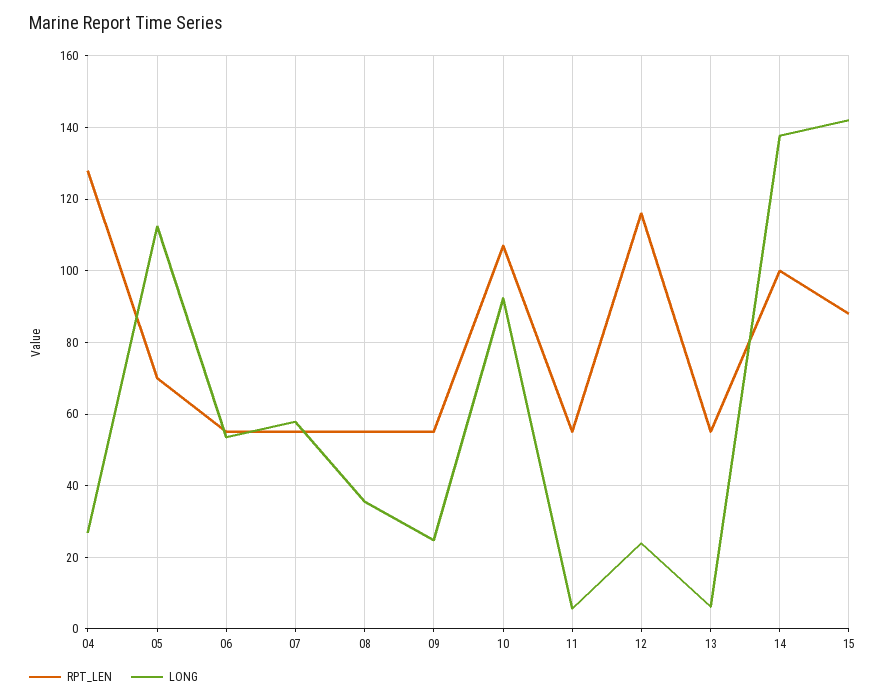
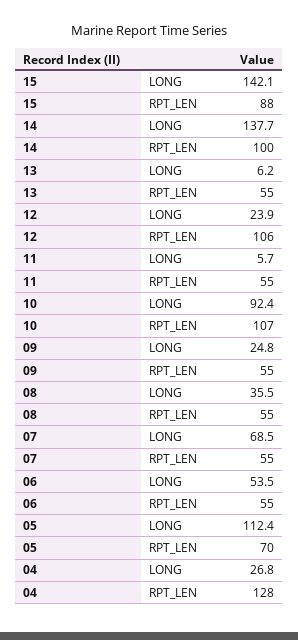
  {
    "RPT_LEN": {
      "04": 128,
      "05": 70,
      "06": 55,
      "07": 55,
      "08": 55,
      "09": 55,
      "10": 107,
      "11": 55,
-     "12": 116,
+     "12": 106,
      "13": 55,
      "14": 100,
      "15": 88
    },
    "LONG": {
      "04": 26.8,
      "05": 112.4,
      "06": 53.5,
-     "07": 58,
+     "07": 68.5,
      "08": 35.5,
      "09": 24.8,
      "10": 92.4,
      "11": 5.7,
      "12": 23.9,
      "13": 6.2,
      "14": 137.7,
      "15": 142.1
    }
  }

